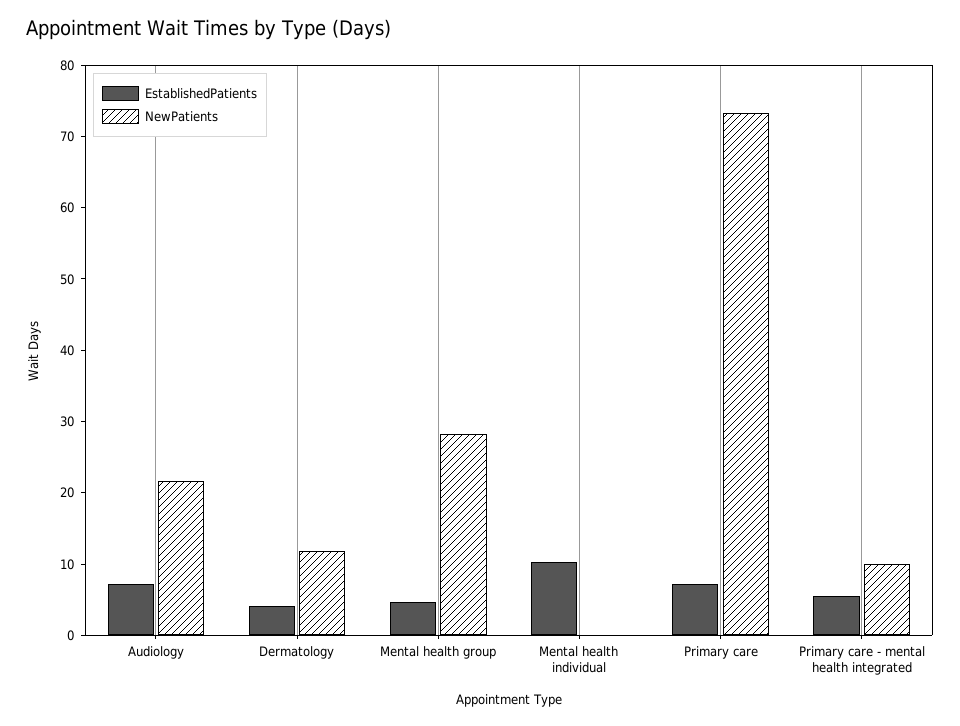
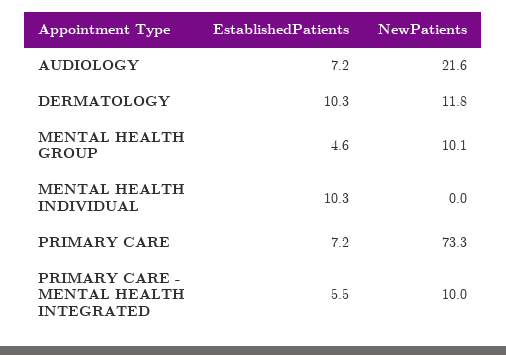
  {
    "EstablishedPatients": {
      "Audiology": 7.2,
-     "Dermatology": 4,
+     "Dermatology": 10.3,
      "Mental health group": 4.6,
      "Mental health individual": 10.3,
      "Primary care": 7.2,
      "Primary care - mental health integrated": 5.5
    },
    "NewPatients": {
      "Audiology": 21.6,
      "Dermatology": 11.8,
-     "Mental health group": 28,
+     "Mental health group": 10.1,
      "Mental health individual": 0,
      "Primary care": 73.3,
      "Primary care - mental health integrated": 10
    }
  }

